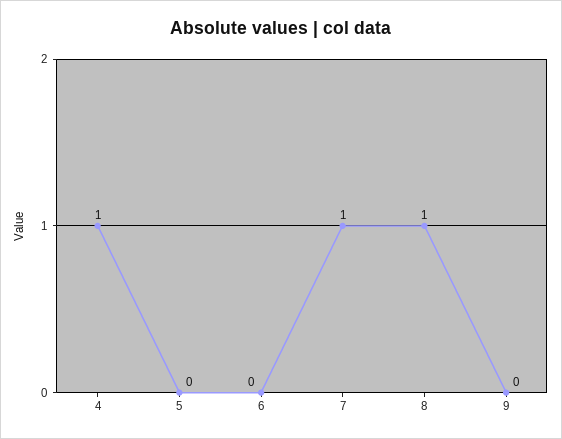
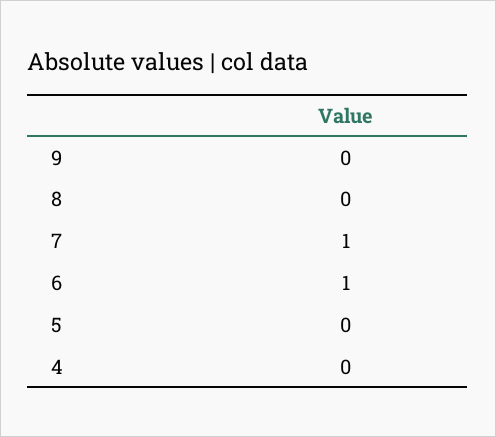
  {
-   "4": 1,
+   "4": 0,
    "5": 0,
-   "6": 0,
+   "6": 1,
    "7": 1,
-   "8": 1,
+   "8": 0,
    "9": 0
  }

